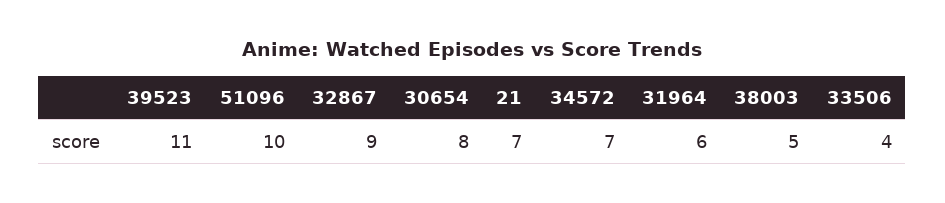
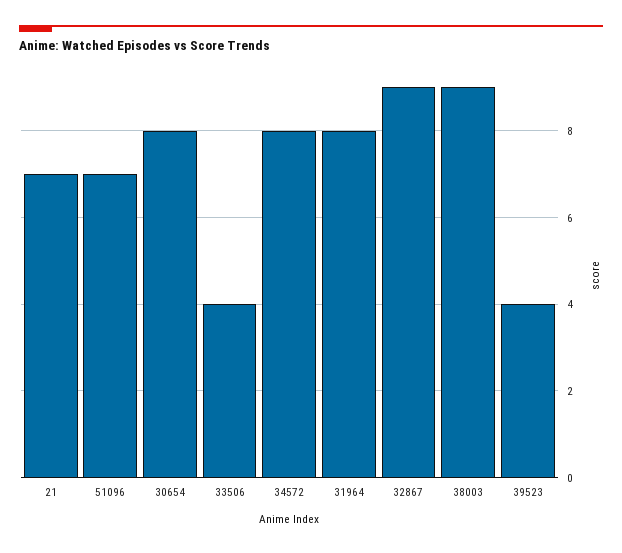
  {
-   "39523": 11,
+   "39523": 4,
-   "51096": 10,
+   "51096": 7,
    "32867": 9,
    "30654": 8,
    "21": 7,
-   "34572": 7,
+   "34572": 8,
-   "31964": 6,
+   "31964": 8,
-   "38003": 5,
+   "38003": 9,
    "33506": 4
  }

